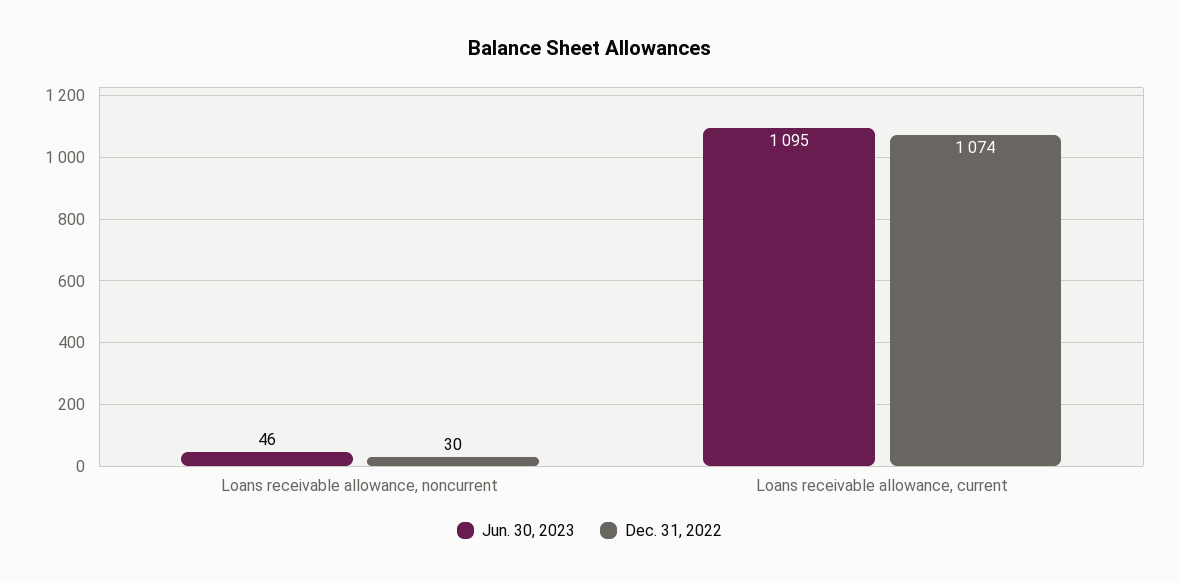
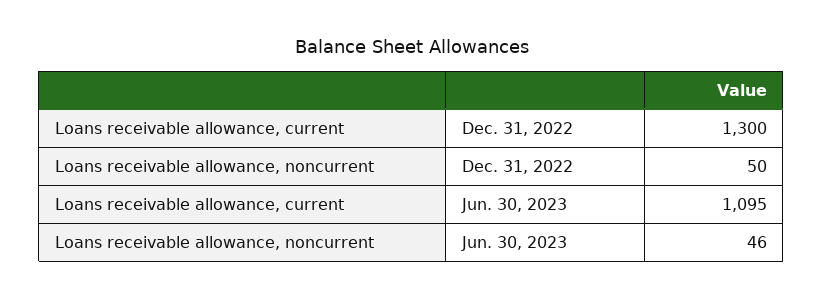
  {
    "Jun. 30, 2023": {
      "Loans receivable allowance, noncurrent": 46,
      "Loans receivable allowance, current": 1095
    },
    "Dec. 31, 2022": {
-     "Loans receivable allowance, noncurrent": 30,
+     "Loans receivable allowance, noncurrent": 50,
-     "Loans receivable allowance, current": 1074
+     "Loans receivable allowance, current": 1300
    }
  }

